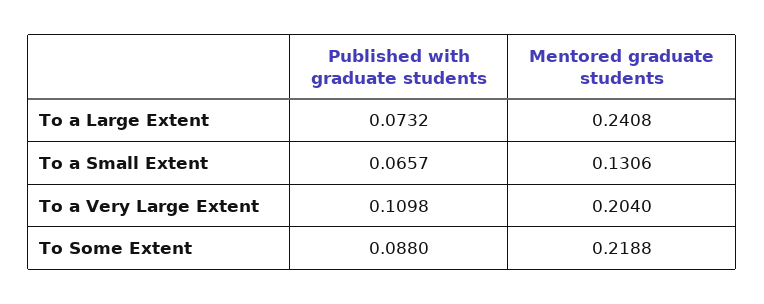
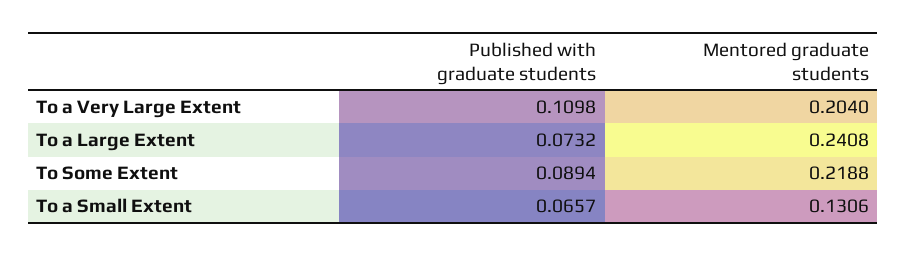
  {
    "Published with graduate students": {
      "To a Large Extent": 0.0732,
      "To a Small Extent": 0.0657,
      "To a Very Large Extent": 0.1098,
-     "To Some Extent": 0.088
+     "To Some Extent": 0.0894
    },
    "Mentored graduate students": {
      "To a Large Extent": 0.2408,
      "To a Small Extent": 0.1306,
      "To a Very Large Extent": 0.204,
      "To Some Extent": 0.2188
    }
  }

